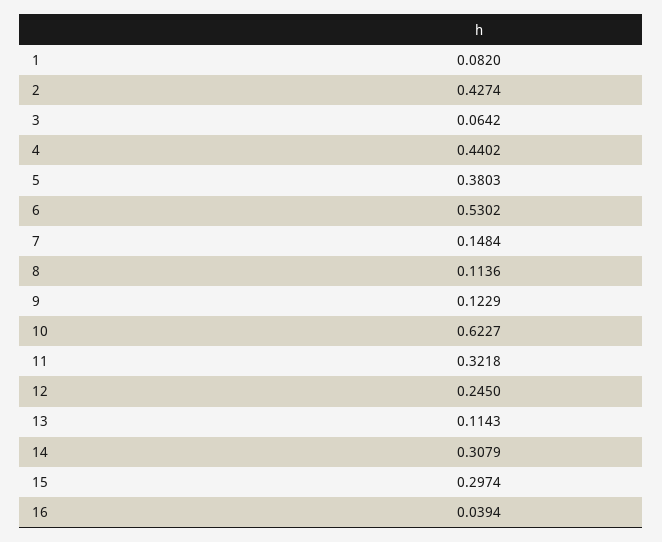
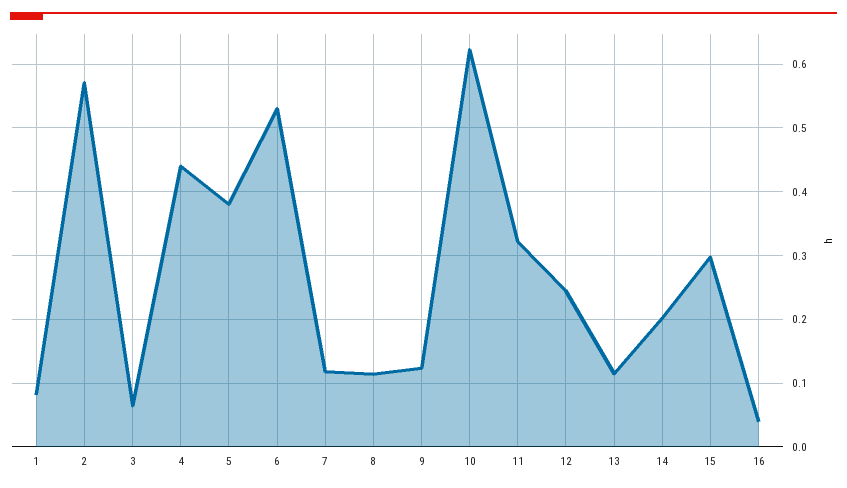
  {
    "1": 0.082,
-   "2": 0.4274,
+   "2": 0.57,
    "3": 0.0642,
    "4": 0.4402,
    "5": 0.3803,
    "6": 0.5302,
-   "7": 0.1484,
+   "7": 0.12,
    "8": 0.1136,
    "9": 0.1229,
    "10": 0.6227,
    "11": 0.3218,
    "12": 0.245,
    "13": 0.1143,
-   "14": 0.3079,
+   "14": 0.2,
    "15": 0.2974,
    "16": 0.0394
  }

